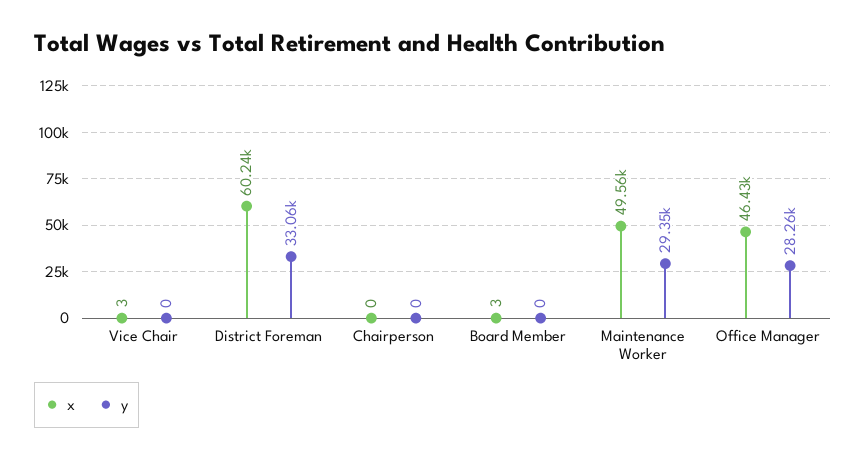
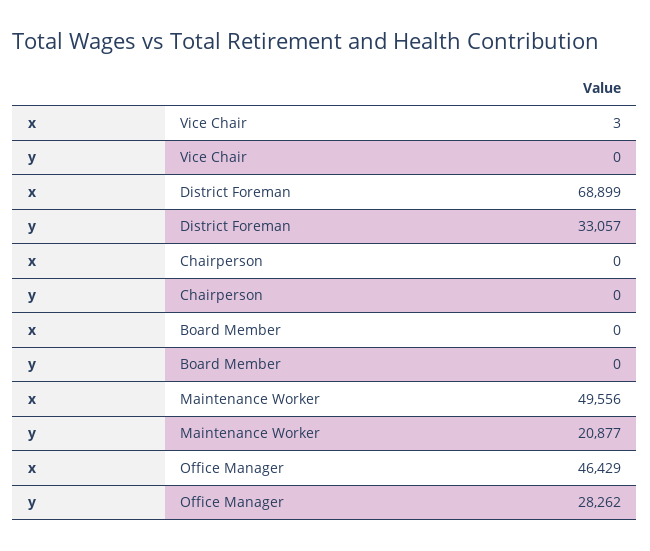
  {
    "x": {
      "Vice Chair": 3,
-     "District Foreman": 60240,
+     "District Foreman": 68899,
      "Chairperson": 0,
-     "Board Member": 3,
+     "Board Member": 0,
      "Maintenance Worker": 49556,
      "Office Manager": 46429
    },
    "y": {
      "Vice Chair": 0,
      "District Foreman": 33057,
      "Chairperson": 0,
      "Board Member": 0,
-     "Maintenance Worker": 29350,
+     "Maintenance Worker": 20877,
      "Office Manager": 28262
    }
  }

